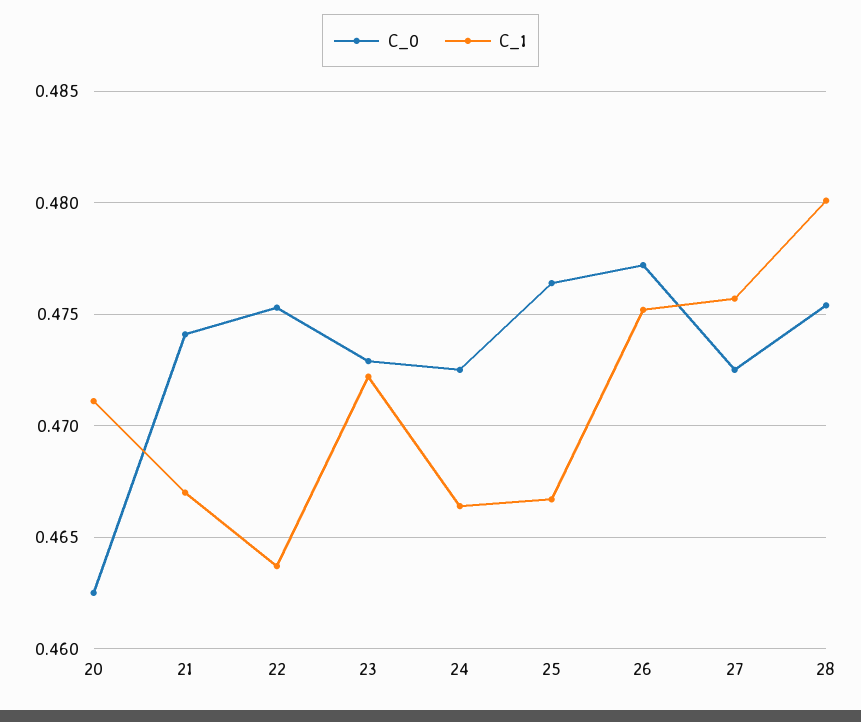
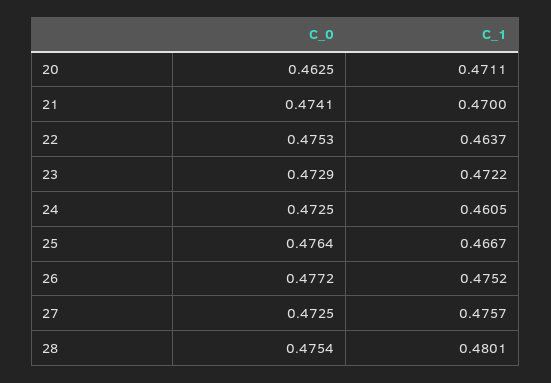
  {
    "C_0": {
      "20": 0.4625,
      "21": 0.4741,
      "22": 0.4753,
      "23": 0.4729,
      "24": 0.4725,
      "25": 0.4764,
      "26": 0.4772,
      "27": 0.4725,
      "28": 0.4754
    },
    "C_1": {
      "20": 0.4711,
-     "21": 0.467,
+     "21": 0.47,
      "22": 0.4637,
      "23": 0.4722,
-     "24": 0.4665,
+     "24": 0.4605,
      "25": 0.4667,
      "26": 0.4752,
      "27": 0.4757,
      "28": 0.4801
    }
  }

